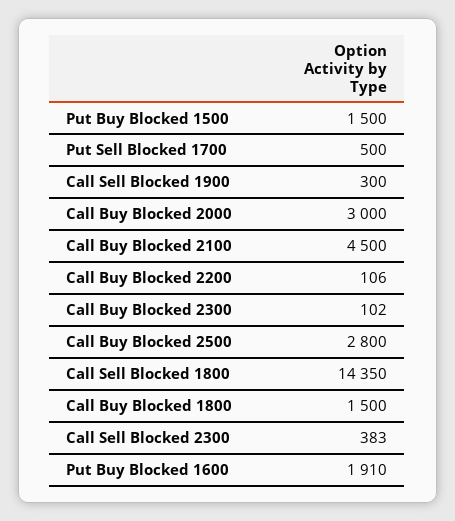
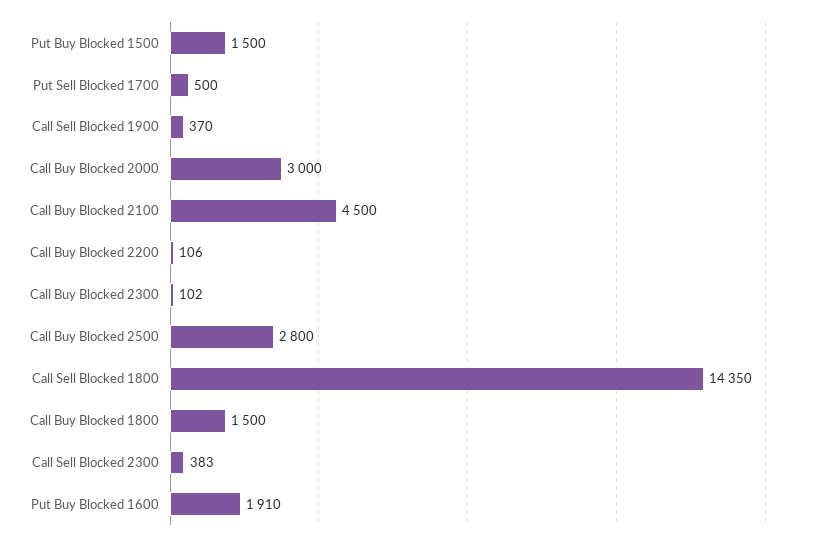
  {
    "Put Buy Blocked 1500": 1500,
    "Put Sell Blocked 1700": 500,
-   "Call Sell Blocked 1900": 300,
+   "Call Sell Blocked 1900": 370,
    "Call Buy Blocked 2000": 3000,
    "Call Buy Blocked 2100": 4500,
    "Call Buy Blocked 2200": 106,
    "Call Buy Blocked 2300": 102,
    "Call Buy Blocked 2500": 2800,
    "Call Sell Blocked 1800": 14350,
    "Call Buy Blocked 1800": 1500,
    "Call Sell Blocked 2300": 383,
    "Put Buy Blocked 1600": 1910
  }

